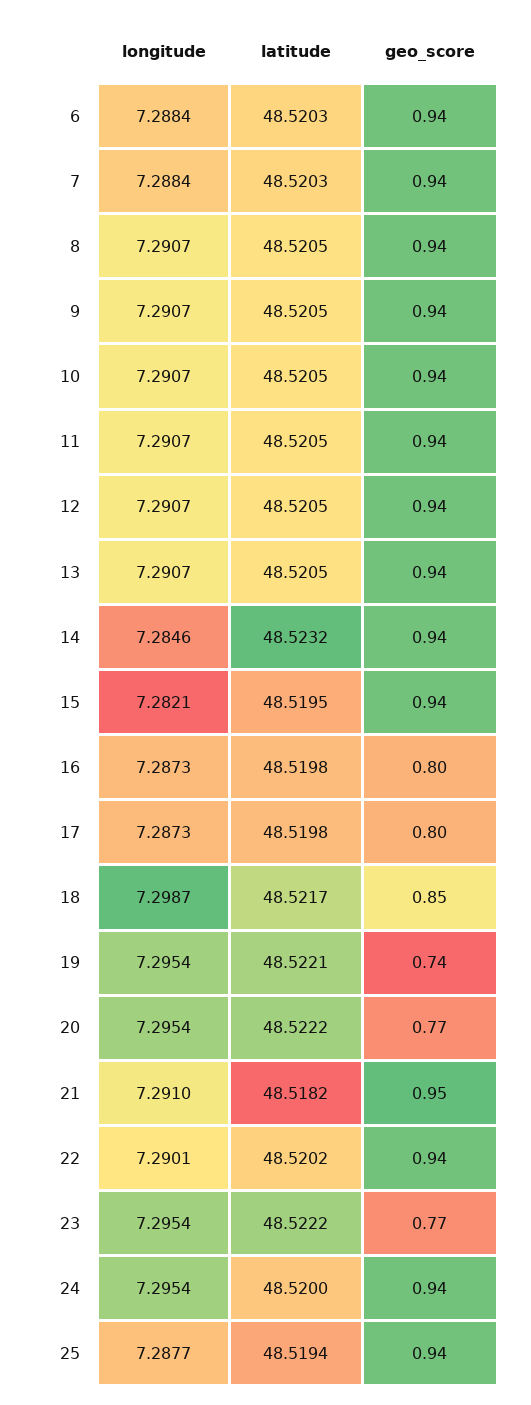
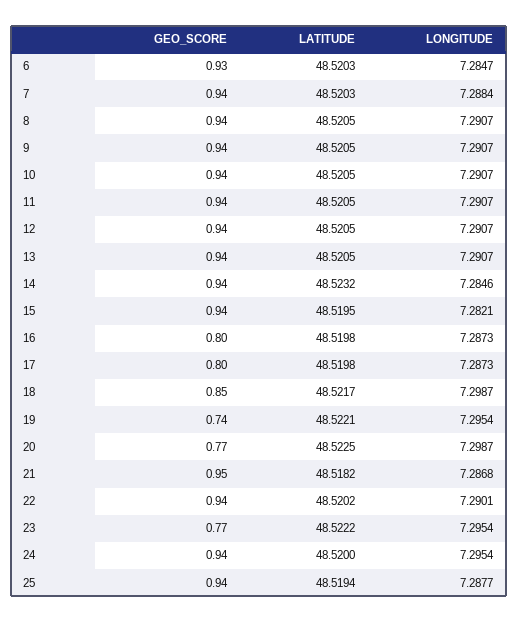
  {
    "longitude": {
-     "6": 7.2884,
+     "6": 7.2847,
      "7": 7.2884,
      "8": 7.2907,
      "9": 7.2907,
      "10": 7.2907,
      "11": 7.2907,
      "12": 7.2907,
      "13": 7.2907,
      "14": 7.2846,
      "15": 7.2821,
      "16": 7.2873,
      "17": 7.2873,
      "18": 7.2987,
      "19": 7.2954,
-     "20": 7.2954,
+     "20": 7.2987,
-     "21": 7.291,
+     "21": 7.2868,
      "22": 7.2901,
      "23": 7.2954,
      "24": 7.2954,
      "25": 7.2877
    },
    "latitude": {
      "6": 48.5203,
      "7": 48.5203,
      "8": 48.5205,
      "9": 48.5205,
      "10": 48.5205,
      "11": 48.5205,
      "12": 48.5205,
      "13": 48.5205,
      "14": 48.5232,
      "15": 48.5195,
      "16": 48.5198,
      "17": 48.5198,
      "18": 48.5217,
      "19": 48.5221,
-     "20": 48.5222,
+     "20": 48.5225,
      "21": 48.5182,
      "22": 48.5202,
      "23": 48.5222,
      "24": 48.52,
      "25": 48.5194
    },
    "geo_score": {
-     "6": 0.94,
+     "6": 0.93,
      "7": 0.94,
      "8": 0.94,
      "9": 0.94,
      "10": 0.94,
      "11": 0.94,
      "12": 0.94,
      "13": 0.94,
      "14": 0.94,
      "15": 0.94,
      "16": 0.8,
      "17": 0.8,
      "18": 0.85,
      "19": 0.74,
      "20": 0.77,
      "21": 0.95,
      "22": 0.94,
      "23": 0.77,
      "24": 0.94,
      "25": 0.94
    }
  }

